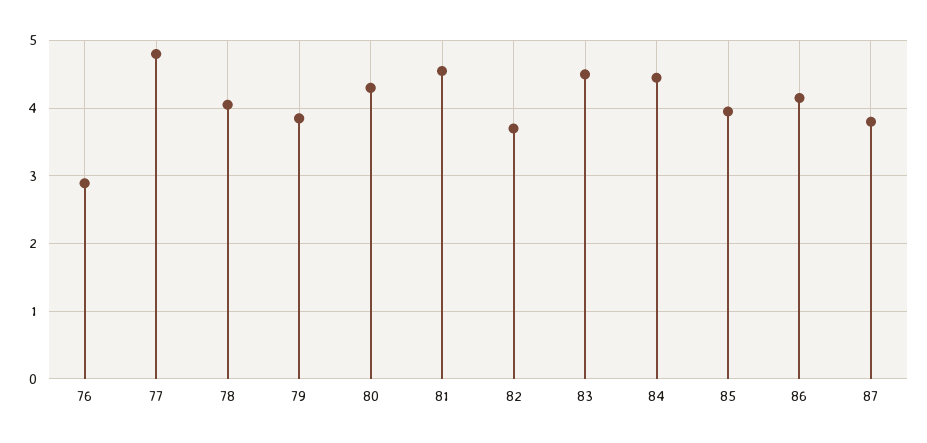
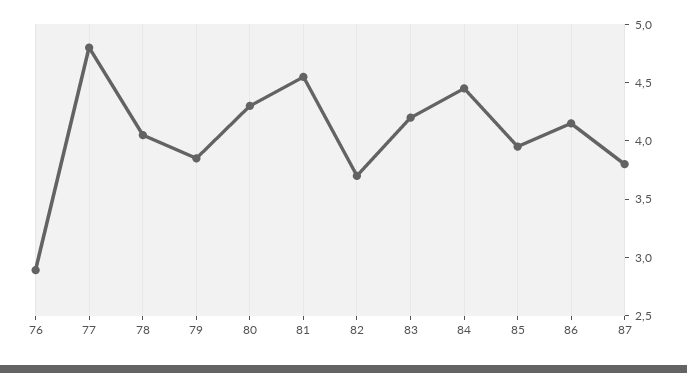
  {
    "76": 2.9,
    "77": 4.8,
    "78": 4.1,
    "79": 3.9,
    "80": 4.3,
    "81": 4.6,
    "82": 3.7,
-   "83": 4.5,
+   "83": 4.2,
    "84": 4.5,
    "85": 4,
    "86": 4.2,
    "87": 3.8
  }

